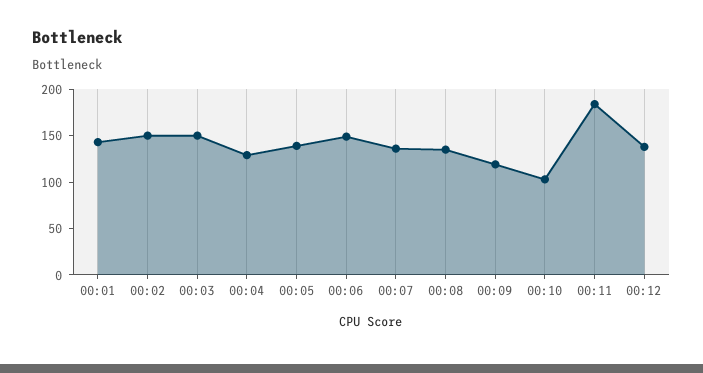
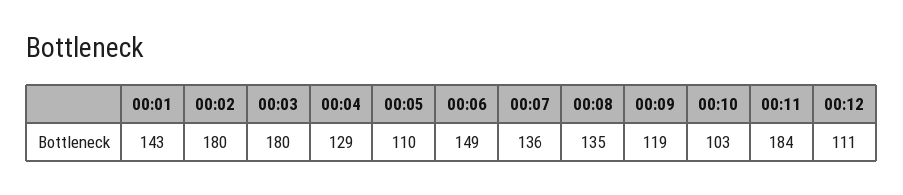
  {
    "00:01": 143,
-   "00:02": 150,
+   "00:02": 180,
-   "00:03": 150,
+   "00:03": 180,
    "00:04": 129,
-   "00:05": 140,
+   "00:05": 110,
    "00:06": 149,
    "00:07": 136,
    "00:08": 135,
    "00:09": 119,
    "00:10": 103,
    "00:11": 184,
-   "00:12": 140
+   "00:12": 111
  }

